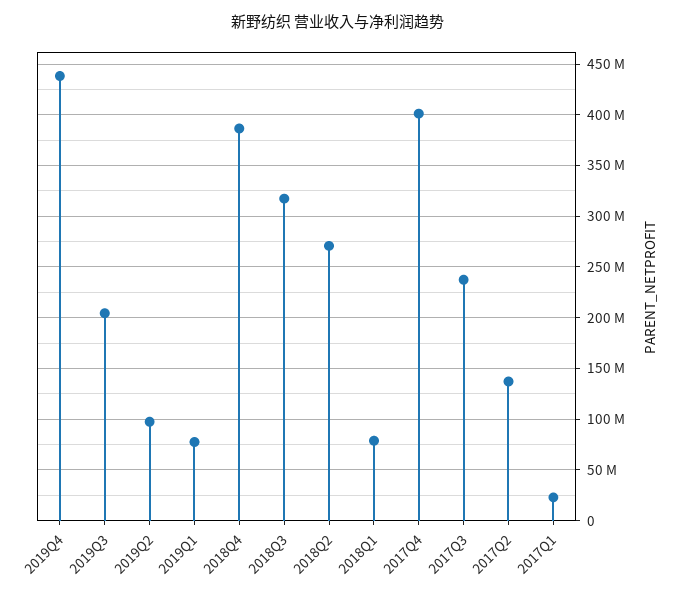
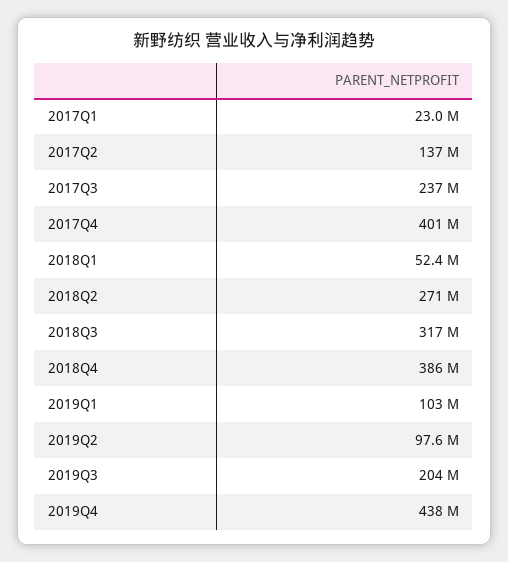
  {
    "2019Q4": 438000000,
    "2019Q3": 204000000,
    "2019Q2": 97600000,
-   "2019Q1": 80000000,
+   "2019Q1": 103000000,
    "2018Q4": 386000000,
    "2018Q3": 317000000,
    "2018Q2": 271000000,
-   "2018Q1": 80000000,
+   "2018Q1": 52400000,
    "2017Q4": 401000000,
    "2017Q3": 237000000,
    "2017Q2": 137000000,
    "2017Q1": 23000000
  }

